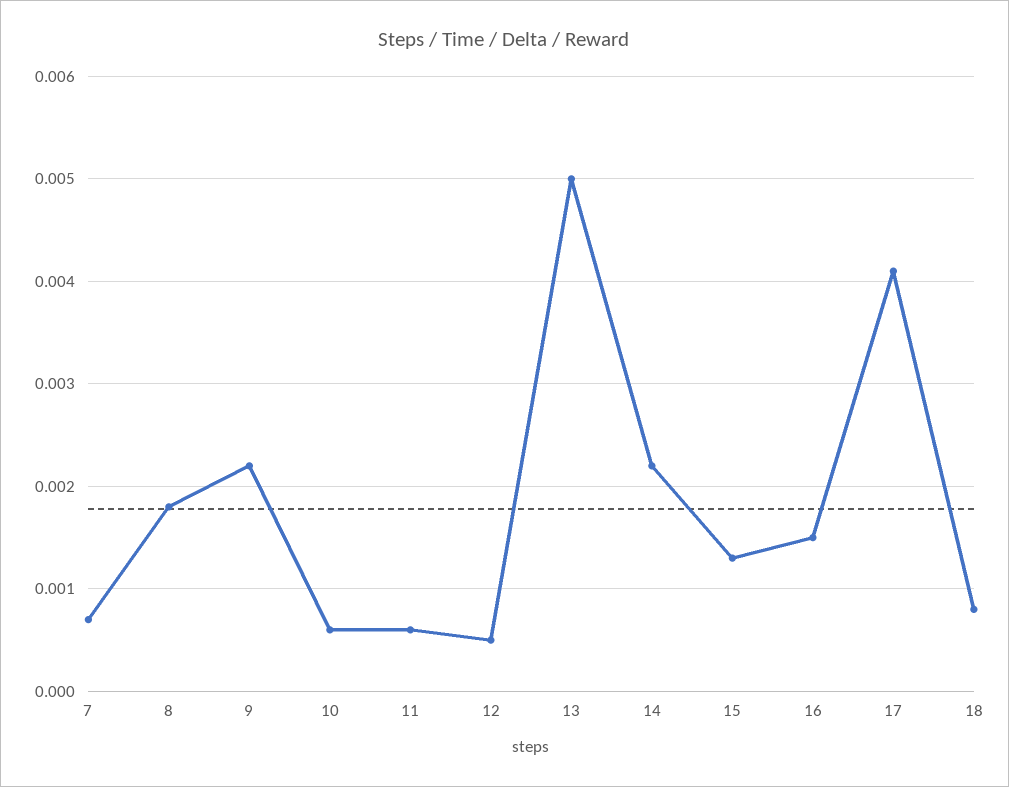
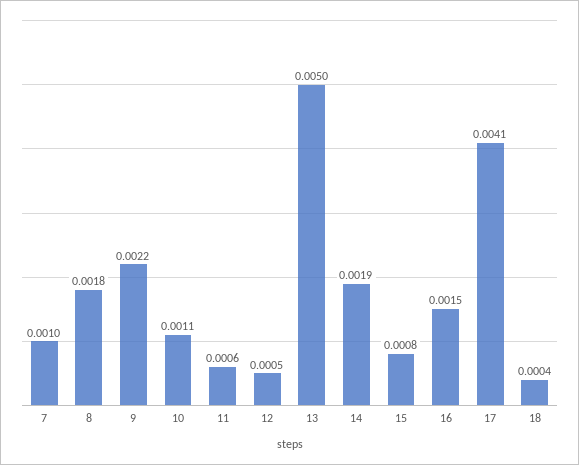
  {
-   "7": 0.0007,
+   "7": 0.001,
    "8": 0.0018,
    "9": 0.0022,
-   "10": 0.0006,
+   "10": 0.0011,
    "11": 0.0006,
    "12": 0.0005,
    "13": 0.005,
-   "14": 0.0022,
+   "14": 0.0019,
-   "15": 0.0013,
+   "15": 0.0008,
    "16": 0.0015,
    "17": 0.0041,
-   "18": 0.0008
+   "18": 0.0004
  }

